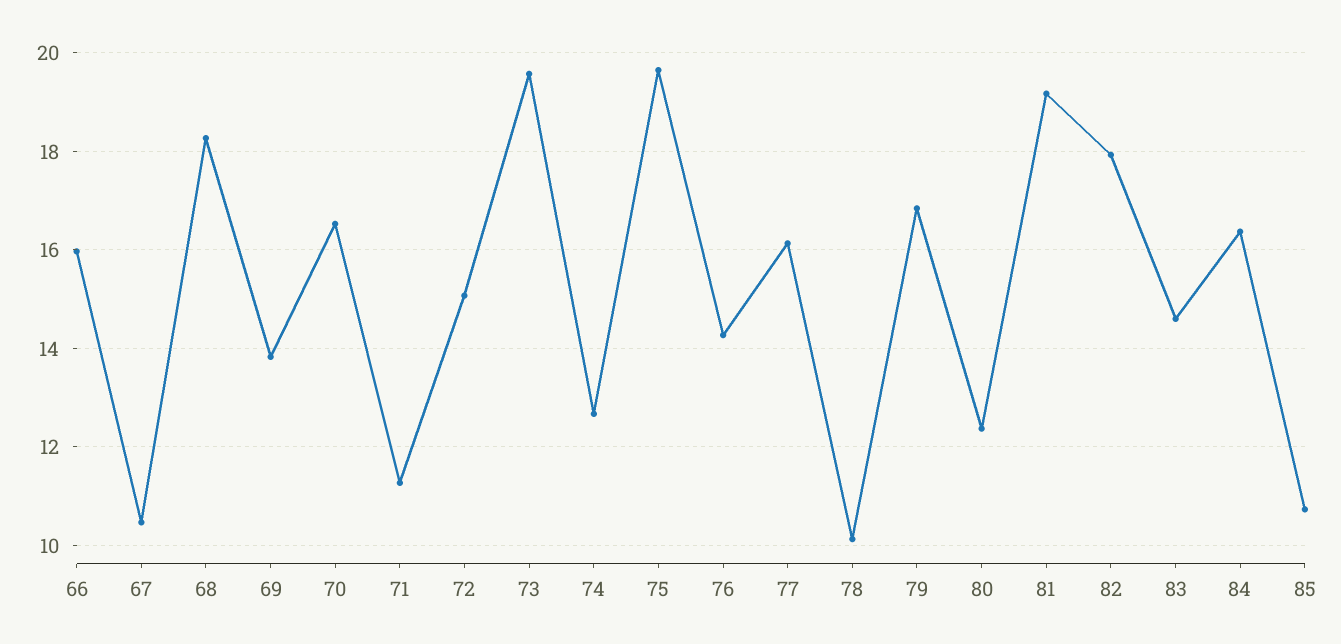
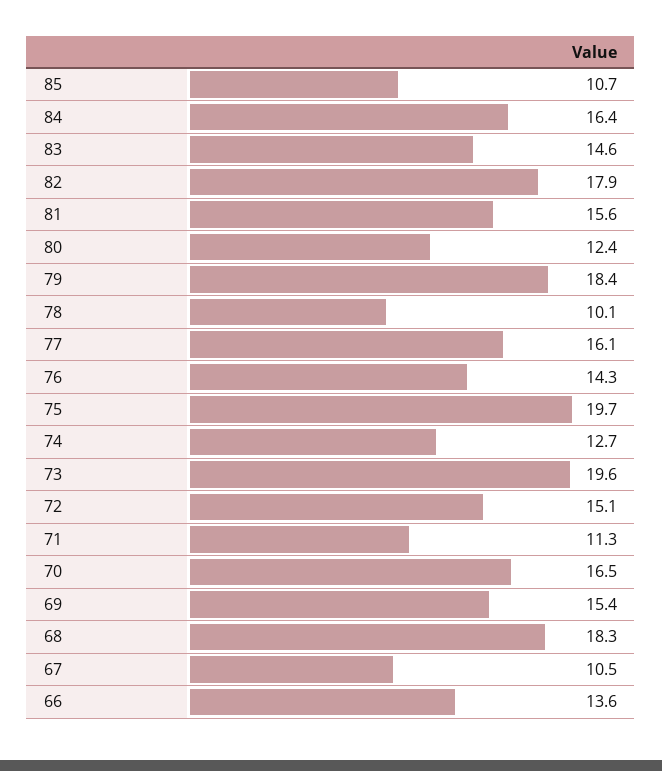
  {
-   "66": 16,
+   "66": 13.6,
    "67": 10.5,
    "68": 18.3,
-   "69": 13.8,
+   "69": 15.4,
    "70": 16.5,
    "71": 11.3,
    "72": 15.1,
    "73": 19.6,
    "74": 12.7,
    "75": 19.7,
    "76": 14.3,
    "77": 16.1,
    "78": 10.1,
-   "79": 16.8,
+   "79": 18.4,
    "80": 12.4,
-   "81": 19.2,
+   "81": 15.6,
    "82": 17.9,
    "83": 14.6,
    "84": 16.4,
    "85": 10.7
  }

